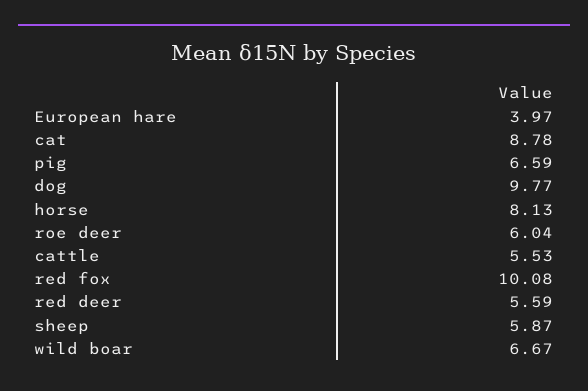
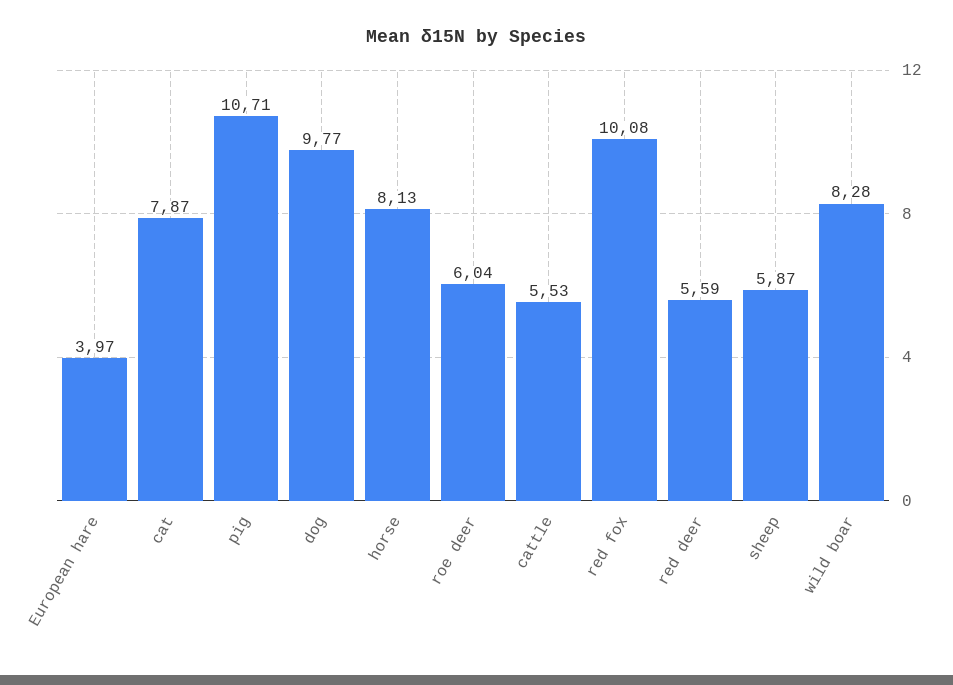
  {
    "European hare": 3.97,
-   "cat": 8.78,
+   "cat": 7.87,
-   "pig": 6.59,
+   "pig": 10.71,
    "dog": 9.77,
    "horse": 8.13,
    "roe deer": 6.04,
    "cattle": 5.53,
    "red fox": 10.08,
    "red deer": 5.59,
    "sheep": 5.87,
-   "wild boar": 6.67
+   "wild boar": 8.28
  }

